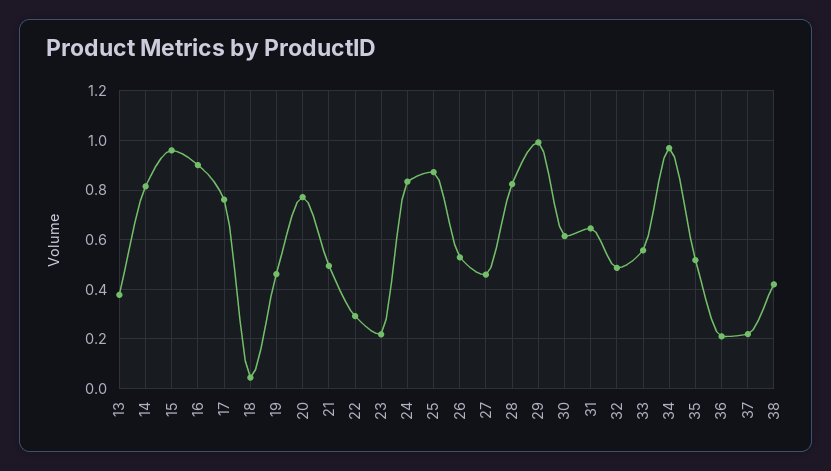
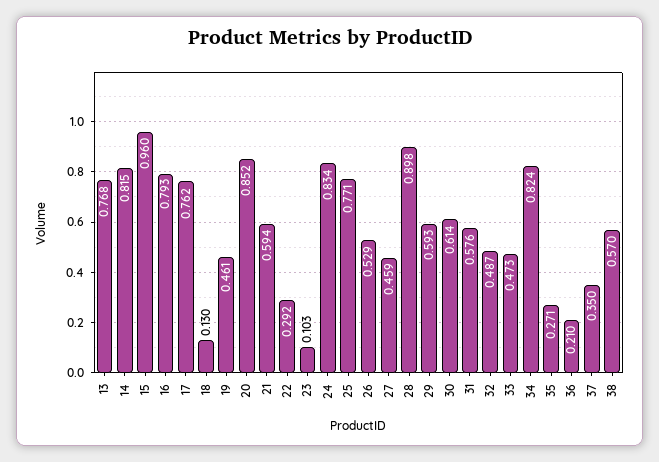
  {
-   "13": 0.375,
+   "13": 0.768,
    "14": 0.815,
    "15": 0.96,
-   "16": 0.9,
+   "16": 0.793,
    "17": 0.762,
-   "18": 0.05,
+   "18": 0.13,
    "19": 0.461,
-   "20": 0.775,
+   "20": 0.852,
-   "21": 0.5,
+   "21": 0.594,
    "22": 0.292,
-   "23": 0.225,
+   "23": 0.103,
    "24": 0.834,
-   "25": 0.875,
+   "25": 0.771,
    "26": 0.529,
    "27": 0.459,
-   "28": 0.825,
+   "28": 0.898,
-   "29": 1,
+   "29": 0.593,
    "30": 0.614,
-   "31": 0.65,
+   "31": 0.576,
    "32": 0.487,
-   "33": 0.55,
+   "33": 0.473,
-   "34": 0.975,
+   "34": 0.824,
-   "35": 0.525,
+   "35": 0.271,
    "36": 0.21,
-   "37": 0.225,
+   "37": 0.35,
-   "38": 0.425
+   "38": 0.57
  }

